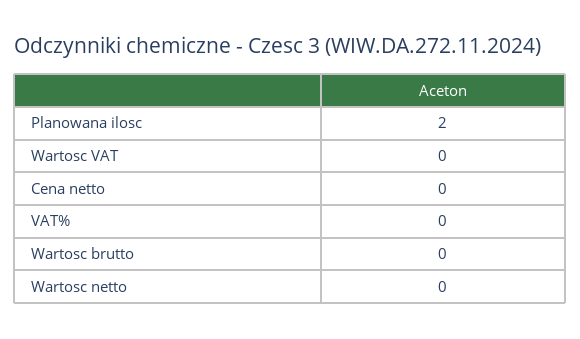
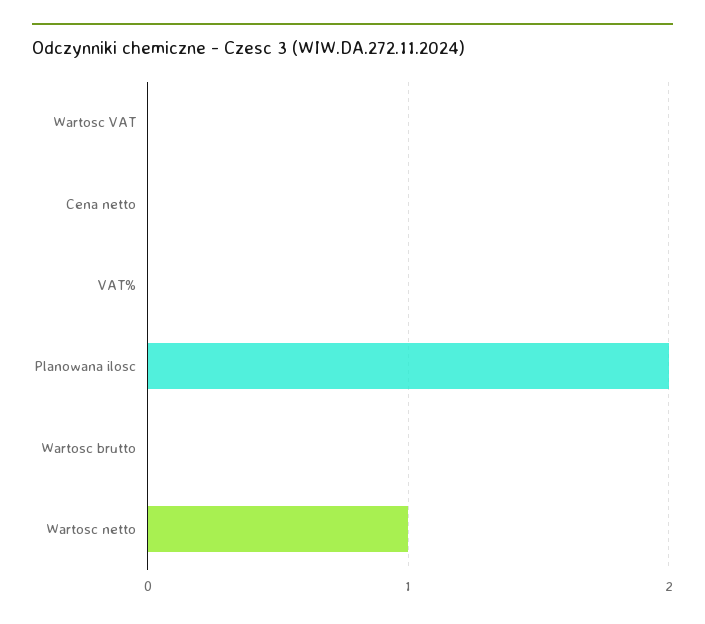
  {
    "Planowana ilosc": 2,
    "Wartosc VAT": 0,
    "Cena netto": 0,
    "VAT%": 0,
    "Wartosc brutto": 0,
-   "Wartosc netto": 0
+   "Wartosc netto": 1
  }

